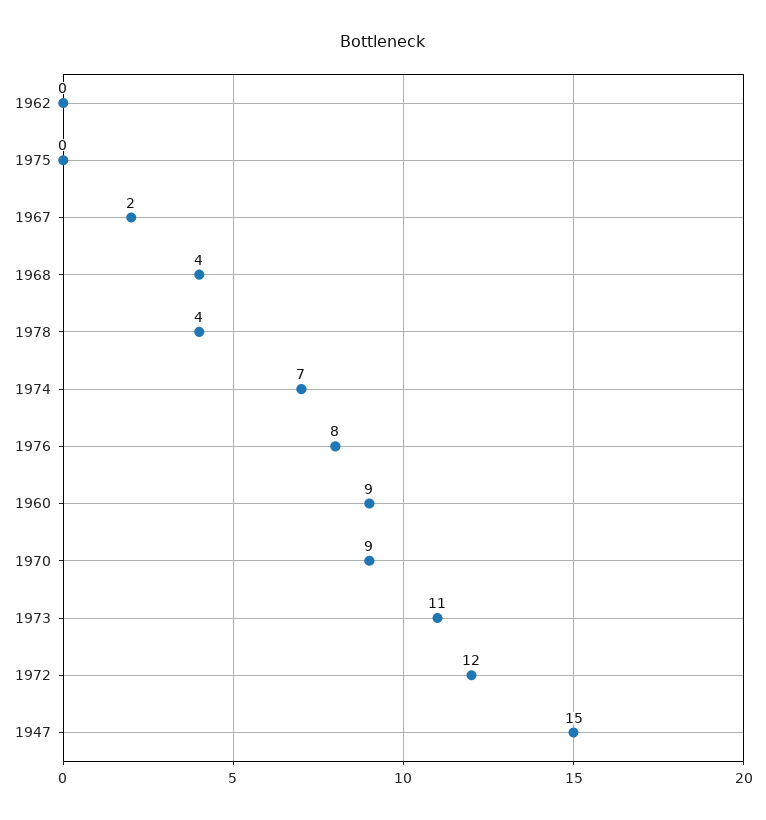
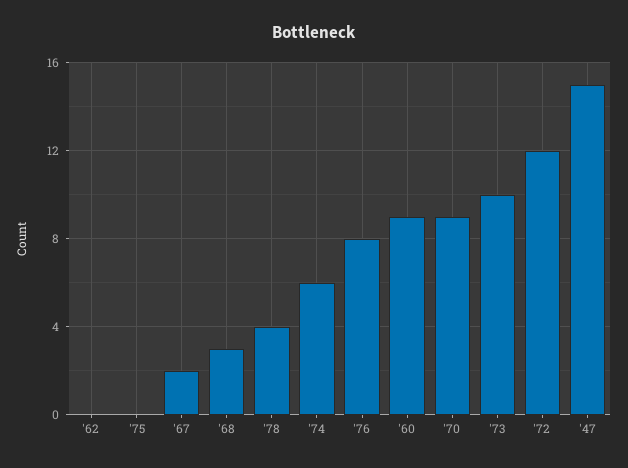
  {
    "1962": 0,
    "1975": 0,
    "1967": 2,
-   "1968": 4,
+   "1968": 3,
    "1978": 4,
-   "1974": 7,
+   "1974": 6,
    "1976": 8,
    "1960": 9,
    "1970": 9,
-   "1973": 11,
+   "1973": 10,
    "1972": 12,
    "1947": 15
  }

